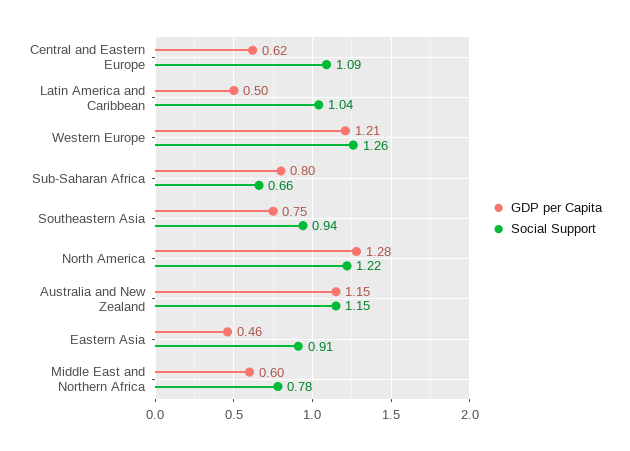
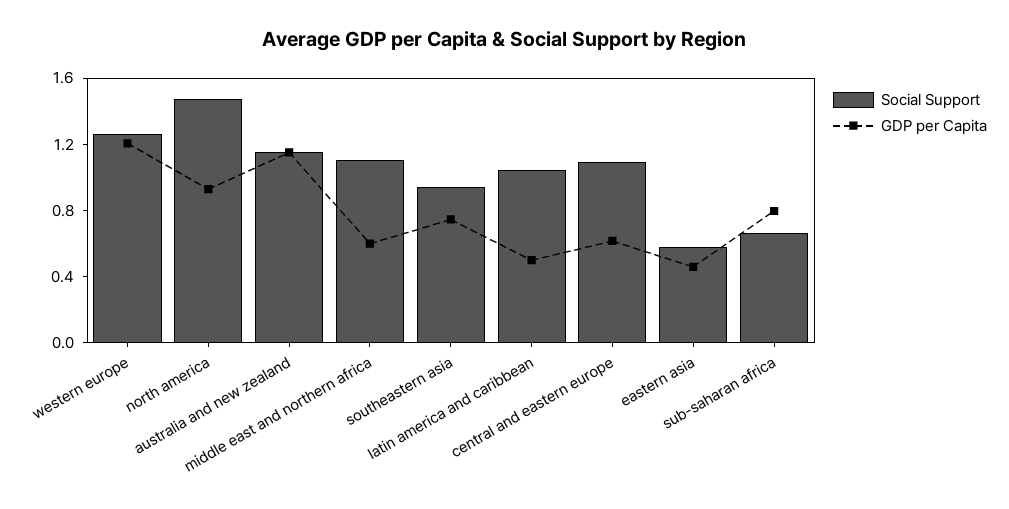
  {
    "GDP per Capita": {
      "Central and Eastern Europe": 0.62,
      "Latin America and Caribbean": 0.5,
      "Western Europe": 1.21,
      "Sub-Saharan Africa": 0.8,
      "Southeastern Asia": 0.75,
-     "North America": 1.28,
+     "North America": 0.9,
      "Australia and New Zealand": 1.15,
      "Eastern Asia": 0.46,
      "Middle East and Northern Africa": 0.6
    },
    "Social Support": {
      "Central and Eastern Europe": 1.09,
      "Latin America and Caribbean": 1.04,
      "Western Europe": 1.26,
      "Sub-Saharan Africa": 0.66,
      "Southeastern Asia": 0.94,
-     "North America": 1.22,
+     "North America": 1.5,
      "Australia and New Zealand": 1.15,
-     "Eastern Asia": 0.91,
+     "Eastern Asia": 0.6,
-     "Middle East and Northern Africa": 0.78
+     "Middle East and Northern Africa": 1.1
    }
  }

